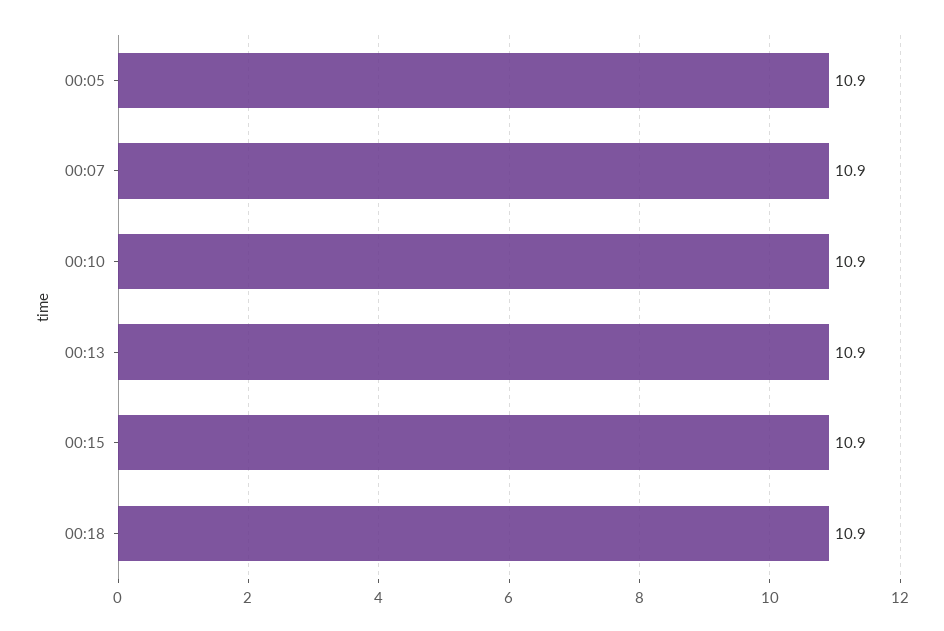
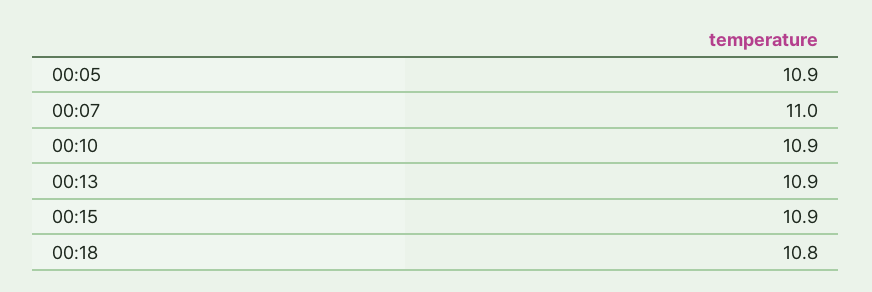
  {
    "00:05": 10.9,
-   "00:07": 10.9,
+   "00:07": 11,
    "00:10": 10.9,
    "00:13": 10.9,
    "00:15": 10.9,
-   "00:18": 10.9
+   "00:18": 10.8
  }

